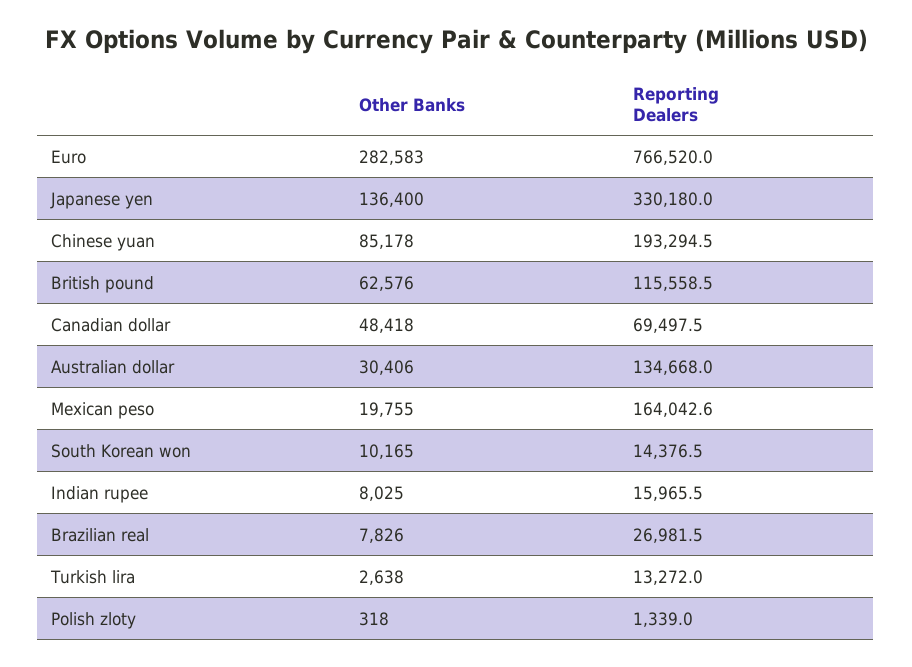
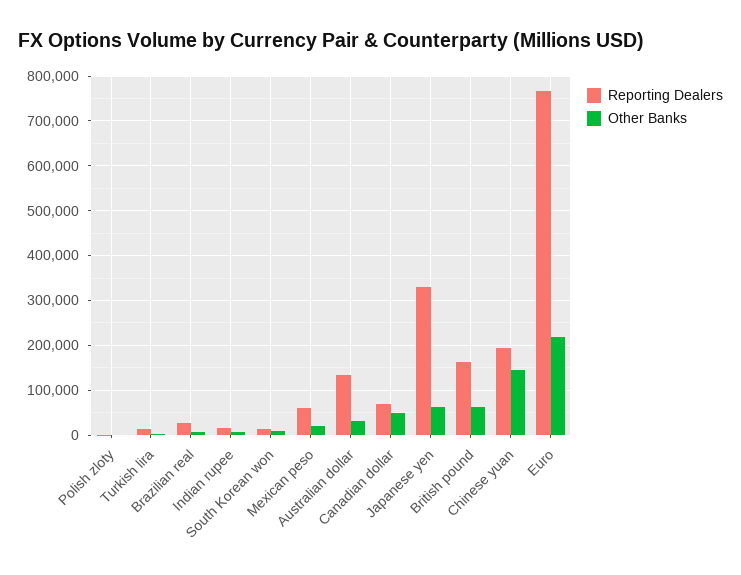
  {
    "Other Banks": {
-     "Euro": 282583,
+     "Euro": 220000,
-     "Japanese yen": 136400,
+     "Japanese yen": 60000,
-     "Chinese yuan": 85178,
+     "Chinese yuan": 140000,
      "British pound": 62576,
      "Canadian dollar": 48418,
      "Australian dollar": 30406,
      "Mexican peso": 19755,
      "South Korean won": 10165,
      "Indian rupee": 8025,
      "Brazilian real": 7826,
      "Turkish lira": 2638,
      "Polish zloty": 318
    },
    "Reporting Dealers": {
      "Euro": 766520,
      "Japanese yen": 330180,
      "Chinese yuan": 193294.5,
-     "British pound": 115558.5,
+     "British pound": 160000,
      "Canadian dollar": 69497.5,
      "Australian dollar": 134668,
-     "Mexican peso": 164042.6,
+     "Mexican peso": 60000,
      "South Korean won": 14376.5,
      "Indian rupee": 15965.5,
      "Brazilian real": 26981.5,
      "Turkish lira": 13272,
      "Polish zloty": 1339
    }
  }

